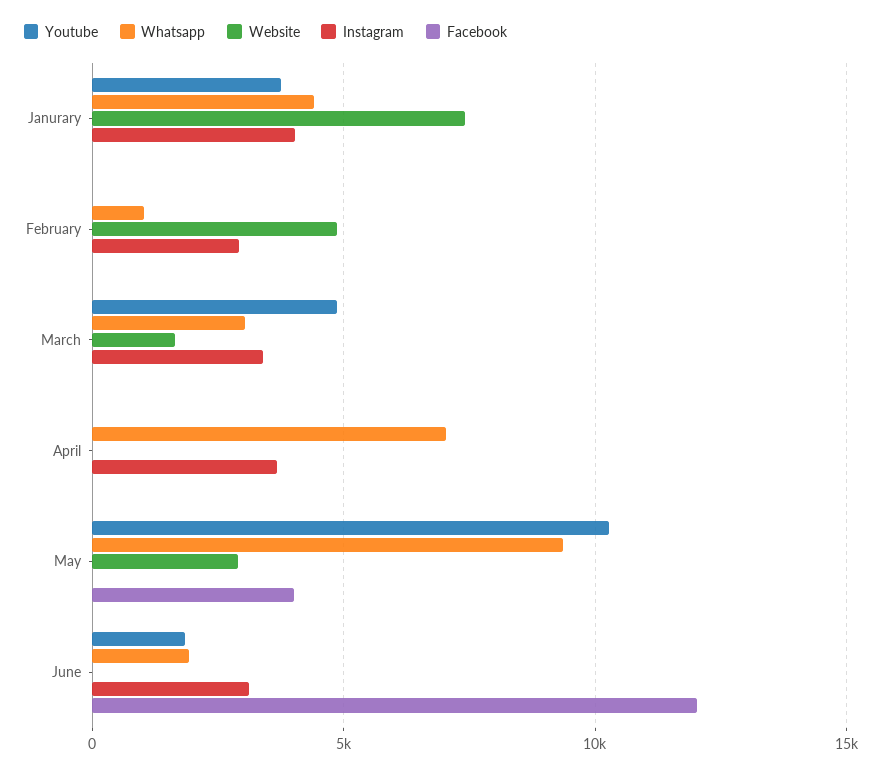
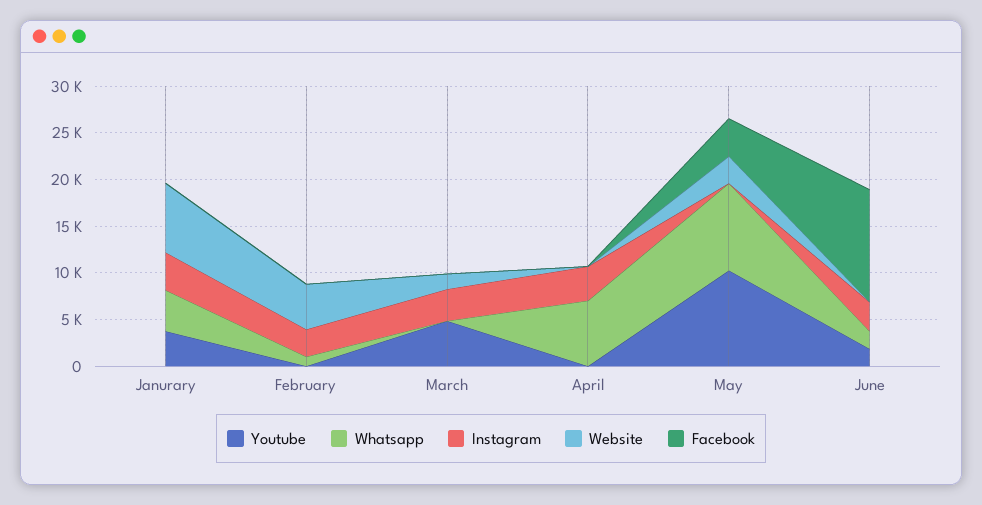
  {
    "Youtube": {
      "Janurary": 3500,
      "February": 0,
      "March": 5000,
      "April": 0,
      "May": 10500,
      "June": 2000
    },
    "Whatsapp": {
      "Janurary": 4500,
      "February": 1000,
-     "March": 3000,
+     "March": 0,
      "April": 7000,
      "May": 9500,
      "June": 2000
    },
    "Website": {
      "Janurary": 7500,
      "February": 5000,
      "March": 1500,
      "April": 0,
      "May": 3000,
      "June": 0
    },
    "Instagram": {
      "Janurary": 4000,
      "February": 3000,
      "March": 3500,
      "April": 3500,
      "May": 0,
      "June": 3000
    },
    "Facebook": {
      "Janurary": 0,
      "February": 0,
      "March": 0,
      "April": 0,
      "May": 4000,
      "June": 12000
    }
  }

